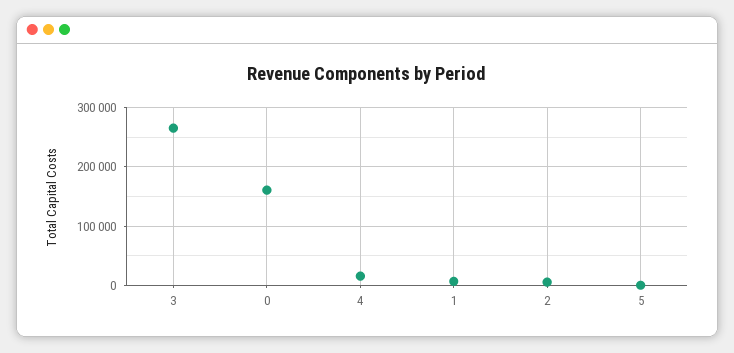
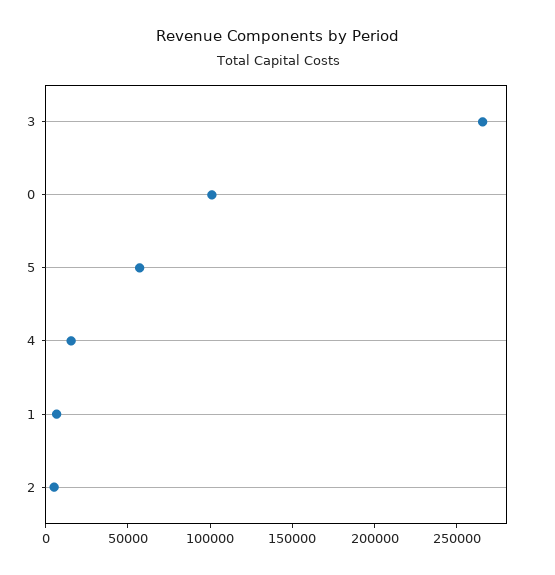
  {
    "3": 270000,
-   "0": 160000,
+   "0": 100000,
    "4": 20000,
    "1": 10000,
    "2": 10000,
-   "5": 0
+   "5": 60000
  }

